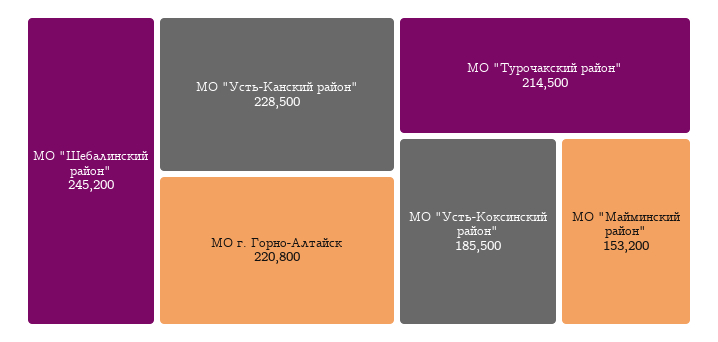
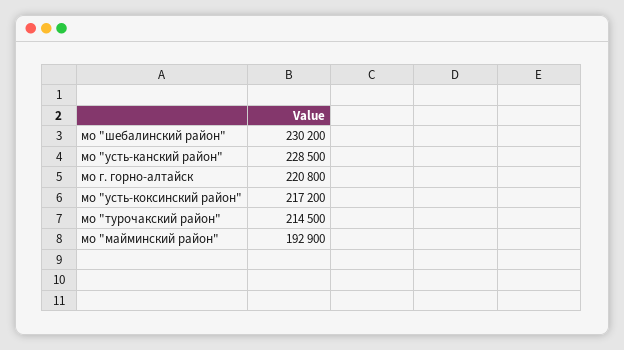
  {
-   "МО \"Шебалинский район\"": 245200,
+   "МО \"Шебалинский район\"": 230200,
    "МО \"Усть-Канский район\"": 228500,
    "МО г. Горно-Алтайск": 220800,
    "МО \"Турочакский район\"": 214500,
-   "МО \"Усть-Коксинский район\"": 185500,
+   "МО \"Усть-Коксинский район\"": 217200,
-   "МО \"Майминский район\"": 153200
+   "МО \"Майминский район\"": 192900
  }

